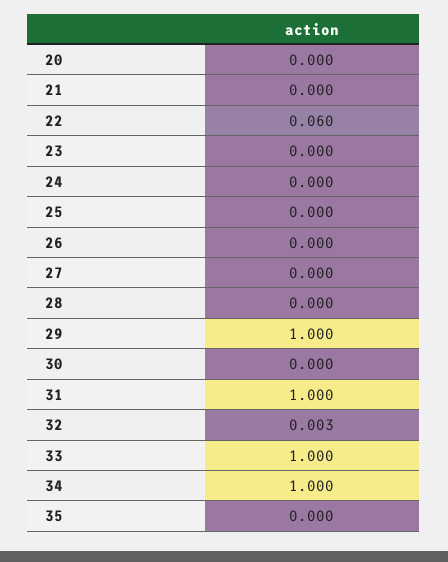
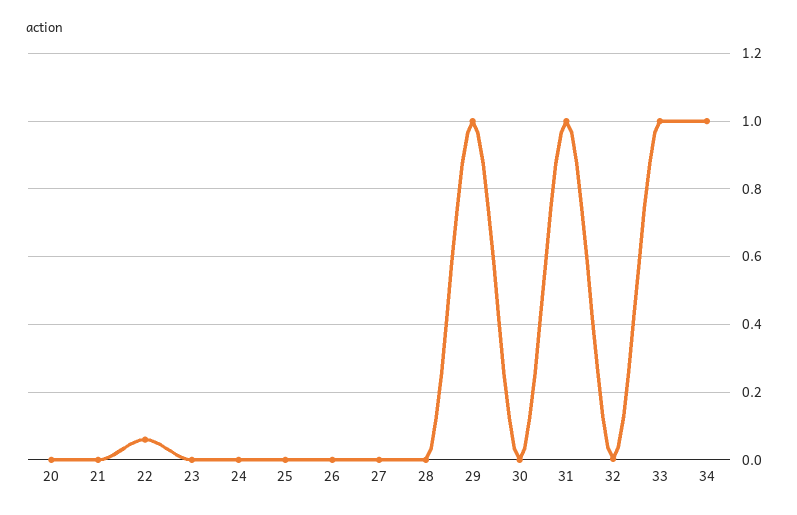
  {
    "20": 0,
    "21": 0,
    "22": 0.06,
    "23": 0,
    "24": 0,
    "25": 0,
    "26": 0,
    "27": 0,
    "28": 0,
    "29": 1,
    "30": 0,
    "31": 1,
    "32": 0.003,
    "33": 1,
-   "34": 1,
+   "34": 1
-   "35": 0
  }

